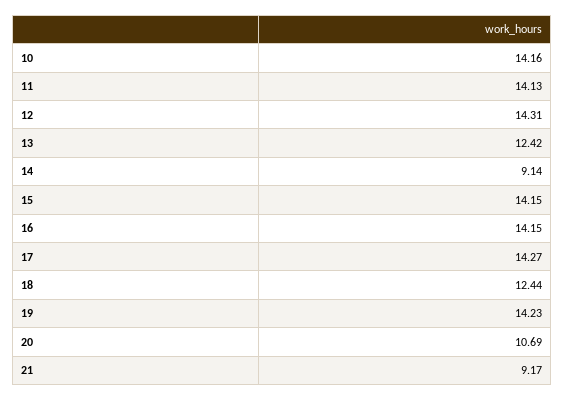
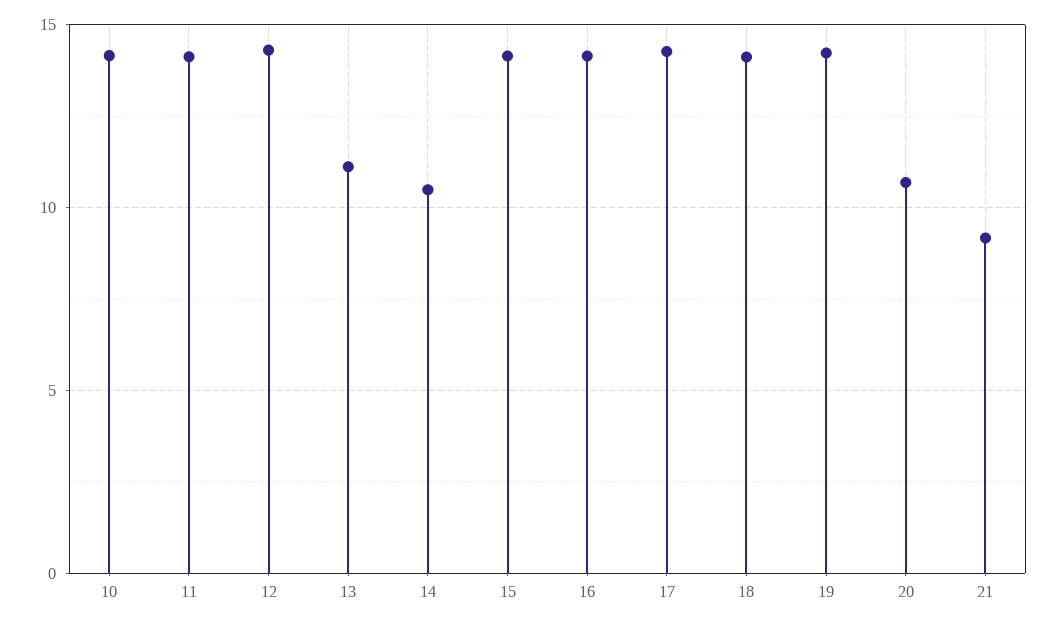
  {
    "10": 14.16,
    "11": 14.13,
    "12": 14.31,
-   "13": 12.42,
+   "13": 11,
-   "14": 9.14,
+   "14": 10.5,
    "15": 14.15,
    "16": 14.15,
    "17": 14.27,
-   "18": 12.44,
+   "18": 14,
    "19": 14.23,
    "20": 10.69,
    "21": 9.17
  }

